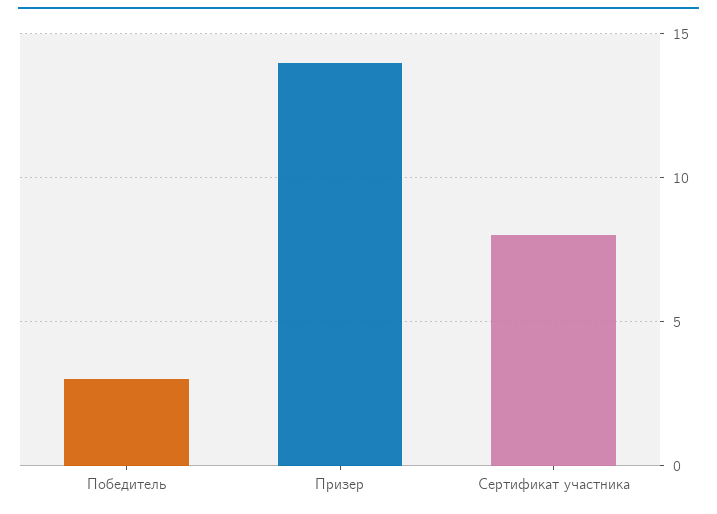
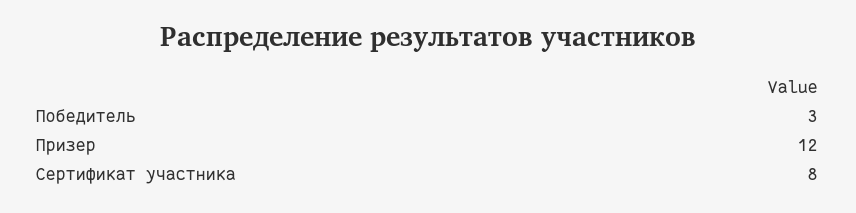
  {
    "Победитель": 3,
-   "Призер": 14,
+   "Призер": 12,
    "Сертификат участника": 8
  }

